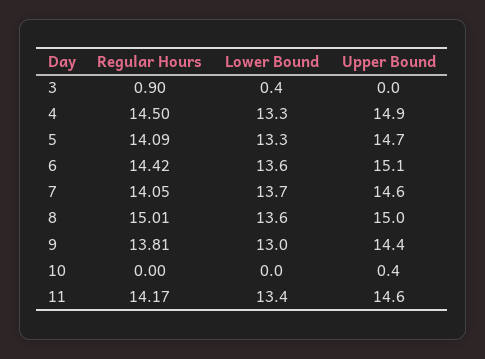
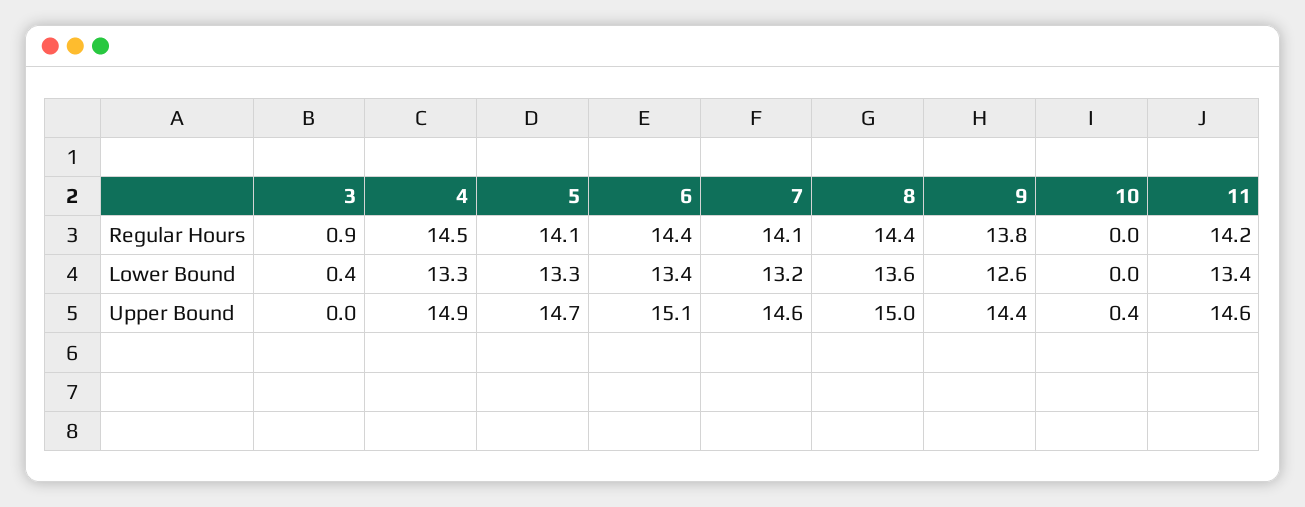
  {
    "Regular Hours": {
      "3": 0.9,
      "4": 14.5,
      "5": 14.09,
      "6": 14.42,
      "7": 14.05,
-     "8": 15.01,
+     "8": 14.4,
      "9": 13.81,
      "10": 0,
      "11": 14.17
    },
    "Lower Bound": {
      "3": 0.4,
      "4": 13.3,
      "5": 13.3,
-     "6": 13.6,
+     "6": 13.4,
-     "7": 13.7,
+     "7": 13.2,
      "8": 13.6,
-     "9": 13,
+     "9": 12.6,
      "10": 0,
      "11": 13.4
    },
    "Upper Bound": {
      "3": 0,
      "4": 14.9,
      "5": 14.7,
      "6": 15.1,
      "7": 14.6,
      "8": 15,
      "9": 14.4,
      "10": 0.4,
      "11": 14.6
    }
  }

